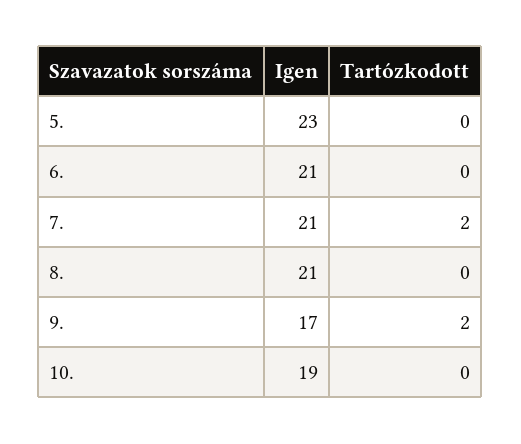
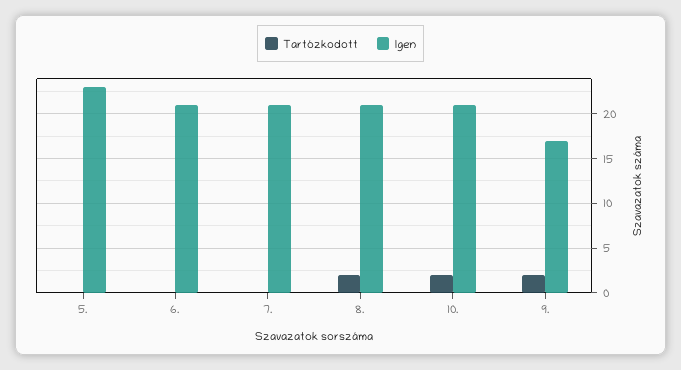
  {
    "Igen": {
      "5.": 23,
      "6.": 21,
      "7.": 21,
      "8.": 21,
      "9.": 17,
-     "10.": 19
+     "10.": 21
    },
    "Tartózkodott": {
      "5.": 0,
      "6.": 0,
-     "7.": 2,
+     "7.": 0,
-     "8.": 0,
+     "8.": 2,
      "9.": 2,
-     "10.": 0
+     "10.": 2
    }
  }

